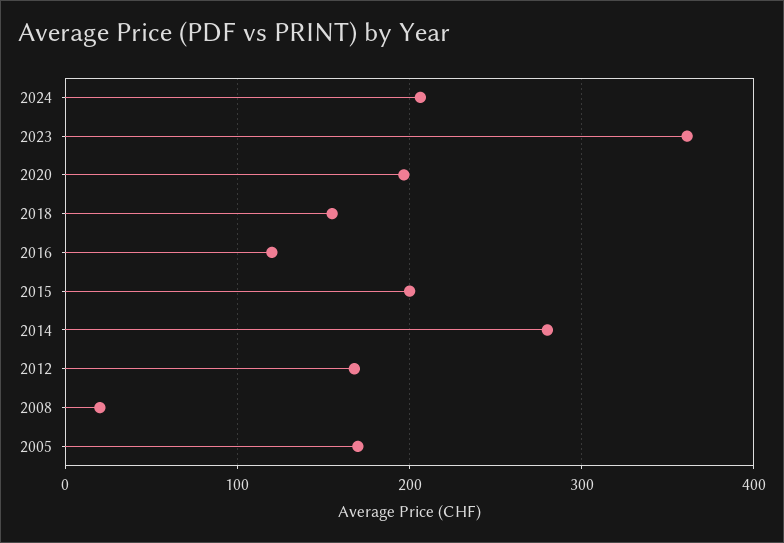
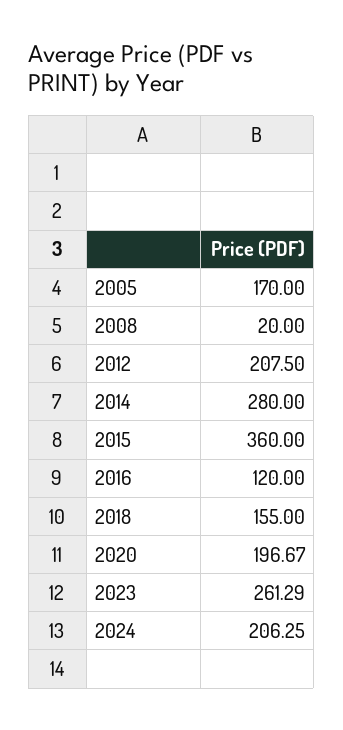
  {
    "2024": 206.25,
-   "2023": 360,
+   "2023": 261.29,
    "2020": 196.67,
    "2018": 155,
    "2016": 120,
-   "2015": 200,
+   "2015": 360,
    "2014": 280,
-   "2012": 170,
+   "2012": 207.5,
    "2008": 20,
    "2005": 170
  }

